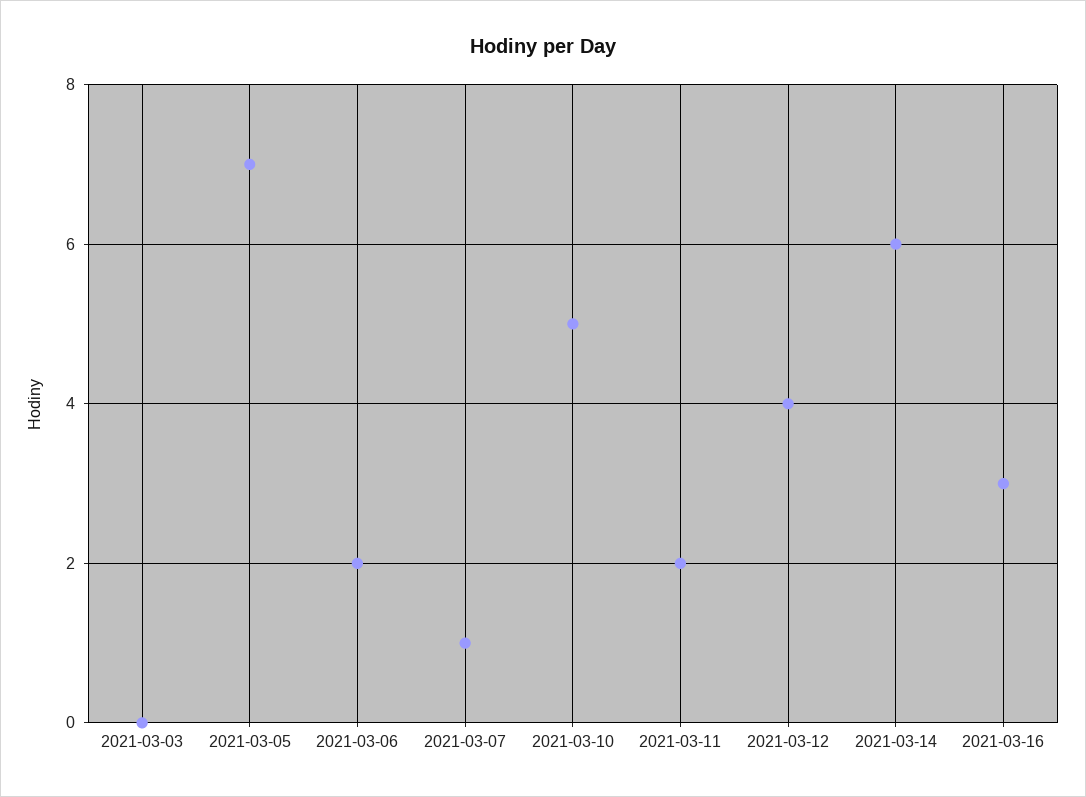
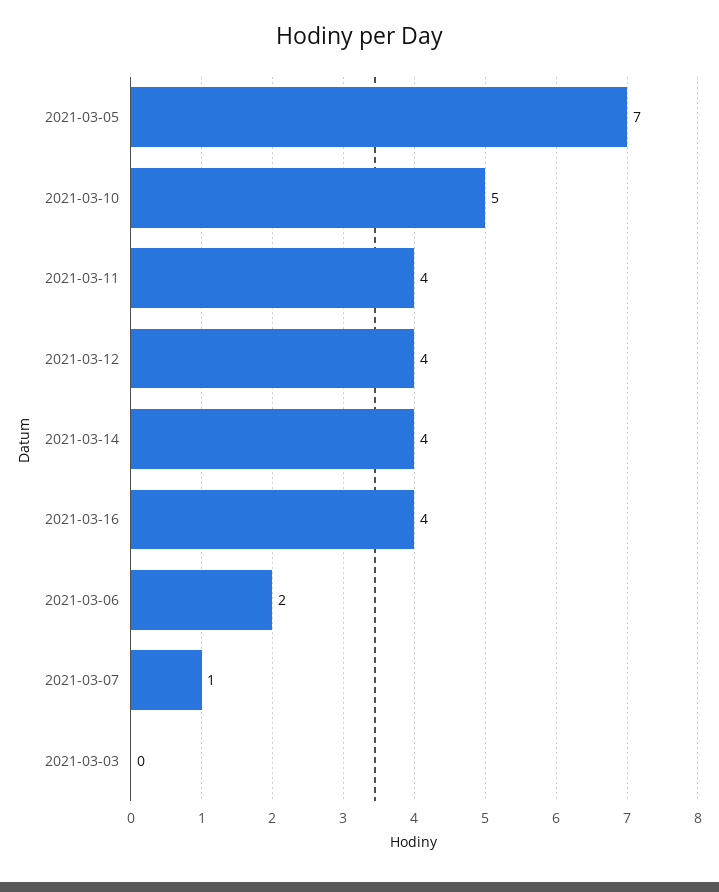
  {
    "2021-03-03": 0,
    "2021-03-05": 7,
    "2021-03-06": 2,
    "2021-03-07": 1,
    "2021-03-10": 5,
-   "2021-03-11": 2,
+   "2021-03-11": 4,
    "2021-03-12": 4,
-   "2021-03-14": 6,
+   "2021-03-14": 4,
-   "2021-03-16": 3
+   "2021-03-16": 4
  }

